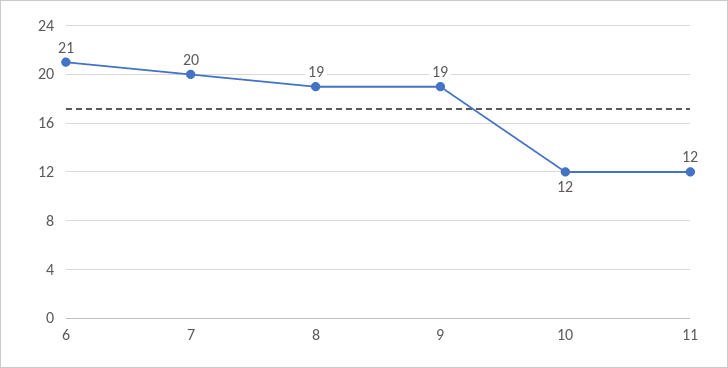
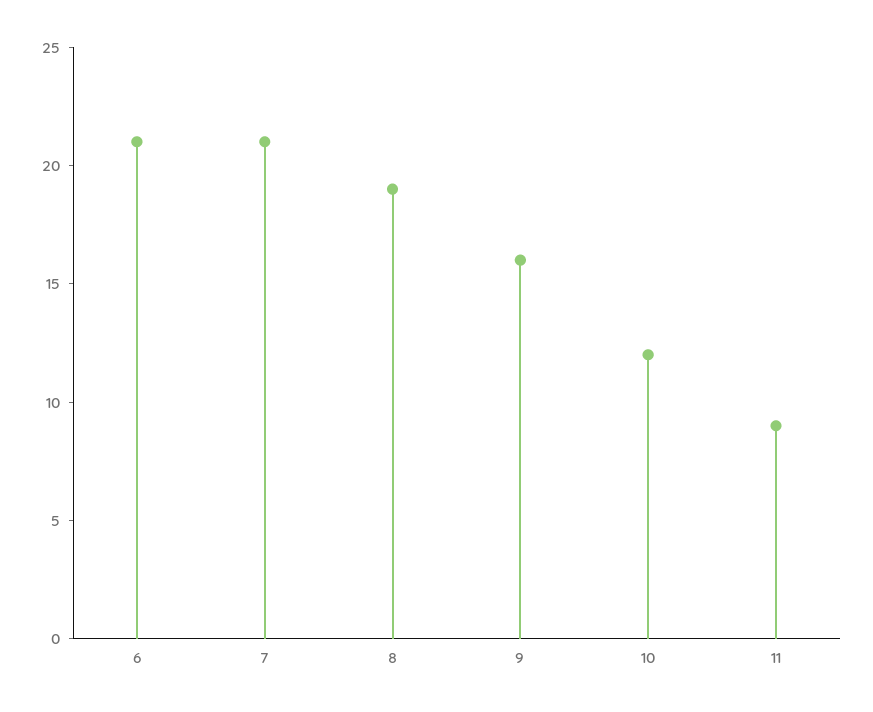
  {
    "6": 21,
-   "7": 20,
+   "7": 21,
    "8": 19,
-   "9": 19,
+   "9": 16,
    "10": 12,
-   "11": 12
+   "11": 9
  }

